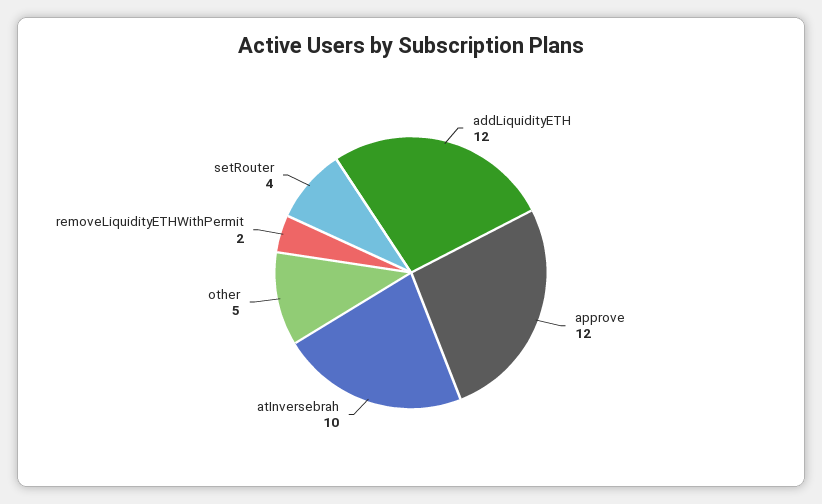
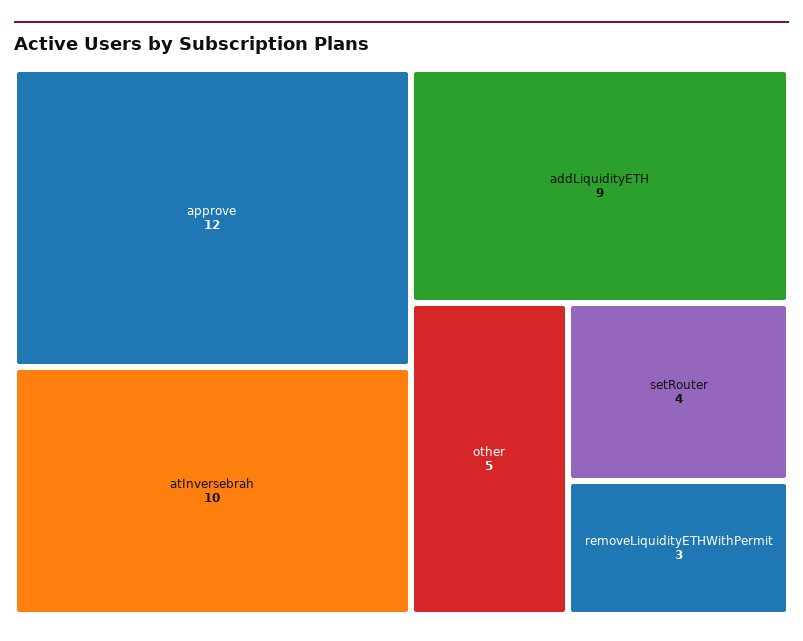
  {
-   "addLiquidityETH": 12,
+   "addLiquidityETH": 9,
    "approve": 12,
    "atInversebrah": 10,
    "other": 5,
-   "removeLiquidityETHWithPermit": 2,
+   "removeLiquidityETHWithPermit": 3,
    "setRouter": 4
  }

